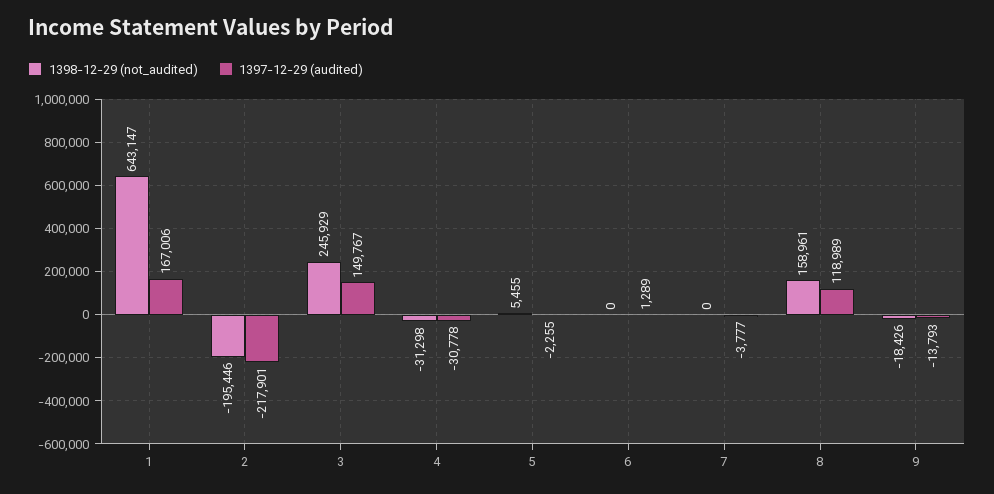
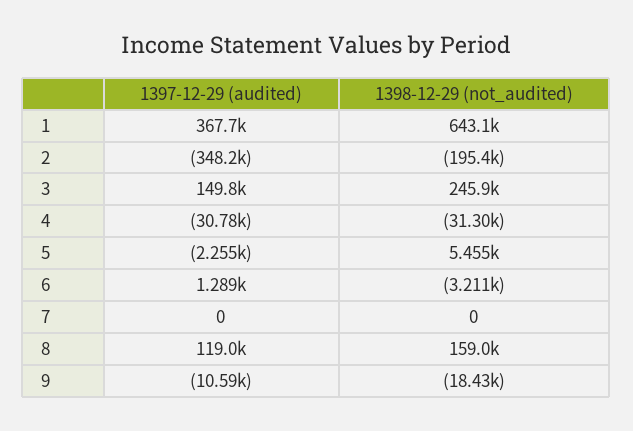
  {
    "1398-12-29 (not_audited)": {
      "1": 643147,
      "2": -195446,
      "3": 245929,
      "4": -31298,
      "5": 5455,
-     "6": 0,
+     "6": -3211,
      "7": 0,
      "8": 158961,
      "9": -18426
    },
    "1397-12-29 (audited)": {
-     "1": 167006,
+     "1": 367700,
-     "2": -217901,
+     "2": -348200,
      "3": 149767,
      "4": -30778,
      "5": -2255,
      "6": 1289,
-     "7": -3777,
+     "7": 0,
      "8": 118989,
-     "9": -13793
+     "9": -10590
    }
  }

